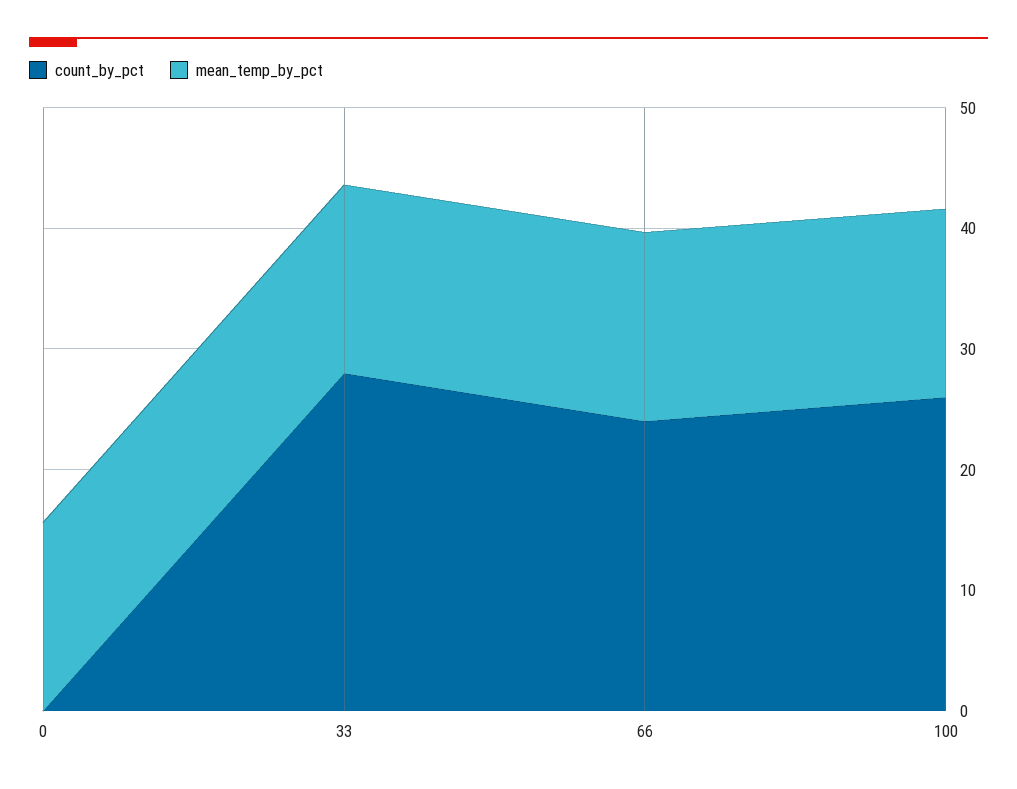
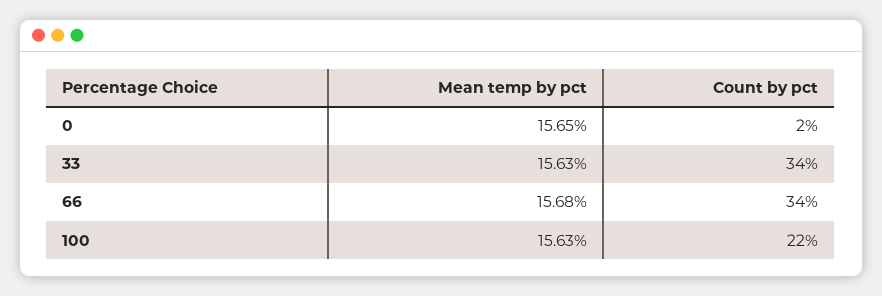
  {
    "count_by_pct": {
-     "0": 0,
+     "0": 2,
-     "33": 28,
+     "33": 34,
-     "66": 24,
+     "66": 34,
-     "100": 26
+     "100": 22
    },
    "mean_temp_by_pct": {
      "0": 15.65,
      "33": 15.63,
      "66": 15.68,
      "100": 15.63
    }
  }

